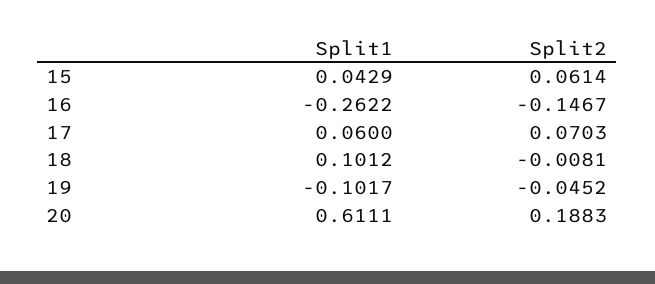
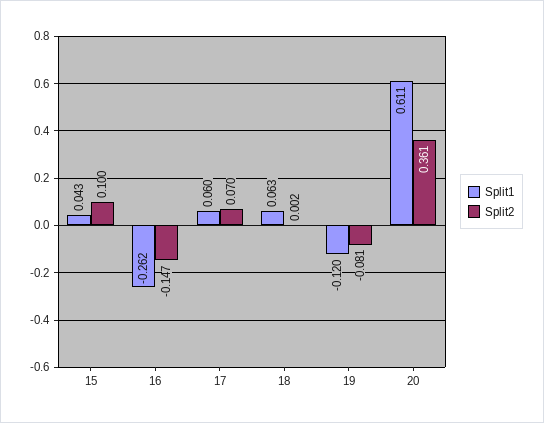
  {
    "Split1": {
      "15": 0.0429,
      "16": -0.2622,
      "17": 0.06,
-     "18": 0.1012,
+     "18": 0.063,
-     "19": -0.1017,
+     "19": -0.12,
      "20": 0.6111
    },
    "Split2": {
-     "15": 0.0614,
+     "15": 0.1,
      "16": -0.1467,
      "17": 0.0703,
-     "18": -0.0081,
+     "18": 0.002,
-     "19": -0.0452,
+     "19": -0.081,
-     "20": 0.1883
+     "20": 0.361
    }
  }

